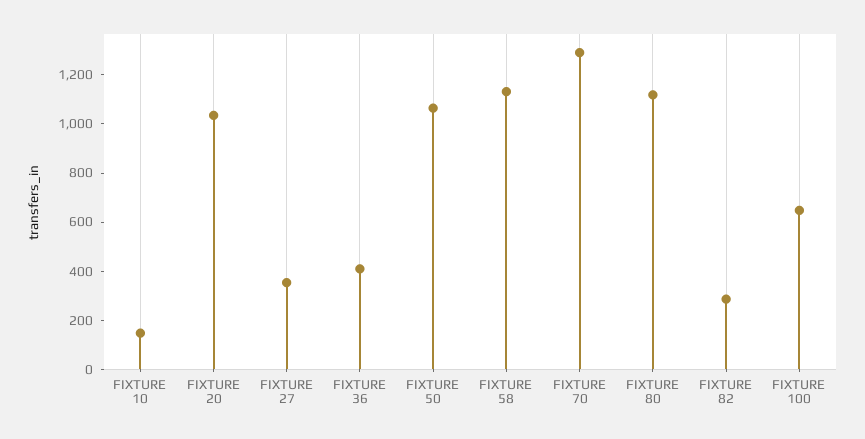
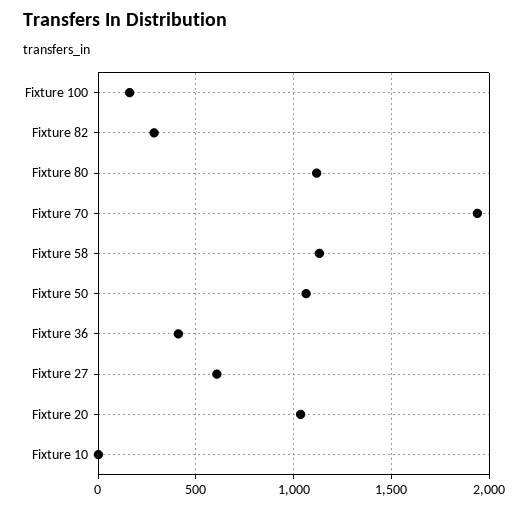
  {
-   "FIXTURE 10": 150,
+   "FIXTURE 10": 0,
    "FIXTURE 20": 1050,
-   "FIXTURE 27": 350,
+   "FIXTURE 27": 600,
    "FIXTURE 36": 400,
    "FIXTURE 50": 1050,
    "FIXTURE 58": 1150,
-   "FIXTURE 70": 1300,
+   "FIXTURE 70": 1950,
    "FIXTURE 80": 1100,
    "FIXTURE 82": 300,
-   "FIXTURE 100": 650
+   "FIXTURE 100": 150
  }

